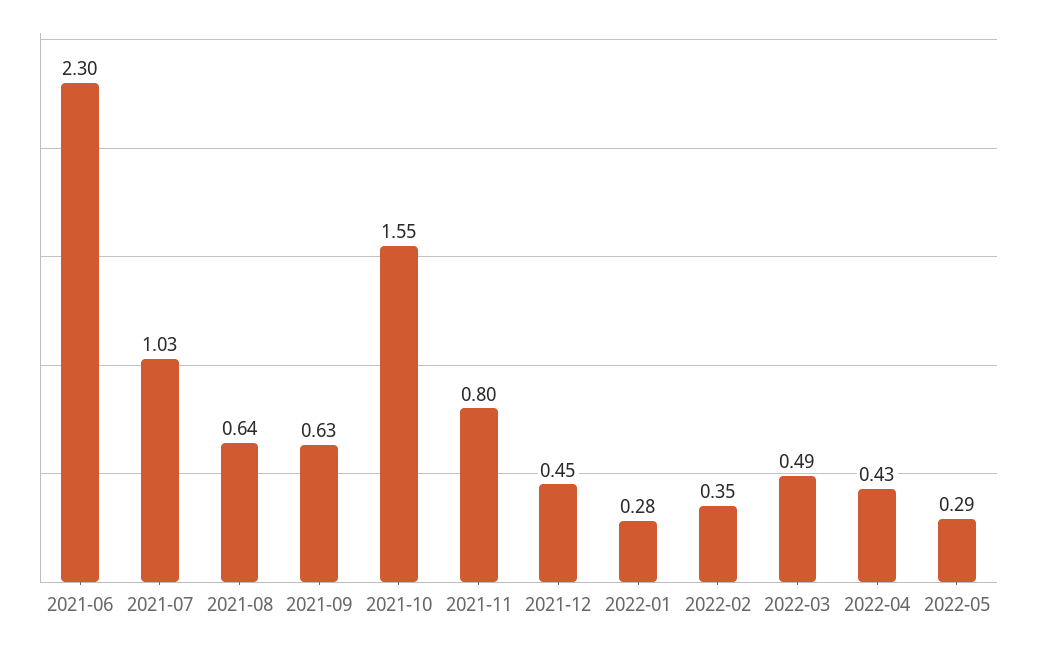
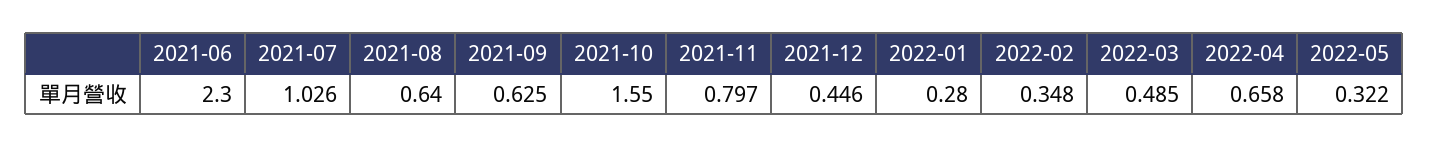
  {
    "2021-06": 2.3,
    "2021-07": 1.026,
    "2021-08": 0.64,
    "2021-09": 0.625,
    "2021-10": 1.55,
    "2021-11": 0.797,
    "2021-12": 0.446,
    "2022-01": 0.28,
    "2022-02": 0.348,
    "2022-03": 0.485,
-   "2022-04": 0.43,
+   "2022-04": 0.658,
-   "2022-05": 0.29
+   "2022-05": 0.322
  }

